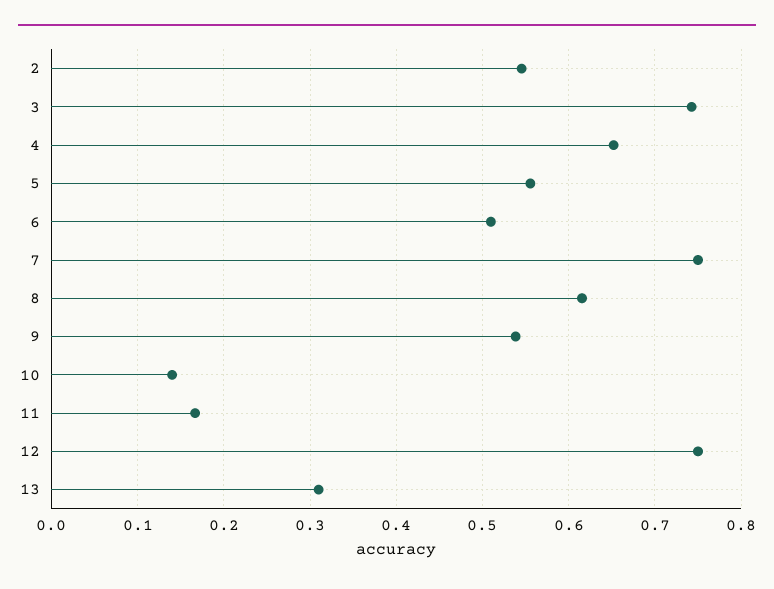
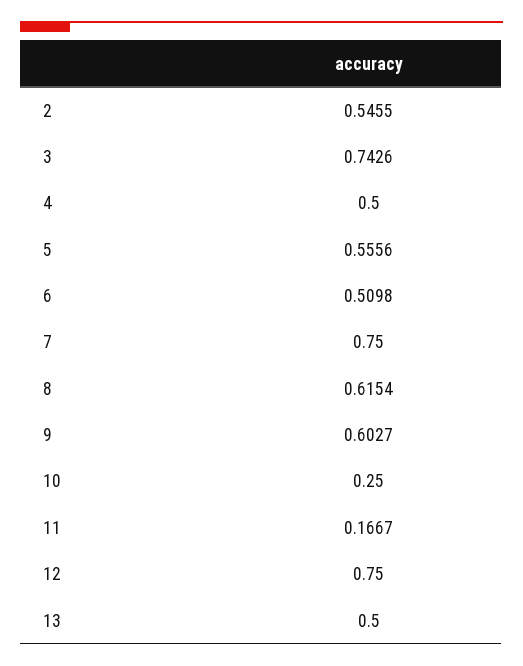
  {
    "2": 0.5455,
    "3": 0.7426,
-   "4": 0.65,
+   "4": 0.5,
    "5": 0.5556,
    "6": 0.5098,
    "7": 0.75,
    "8": 0.6154,
-   "9": 0.54,
+   "9": 0.6027,
-   "10": 0.14,
+   "10": 0.25,
    "11": 0.1667,
    "12": 0.75,
-   "13": 0.31
+   "13": 0.5
  }

